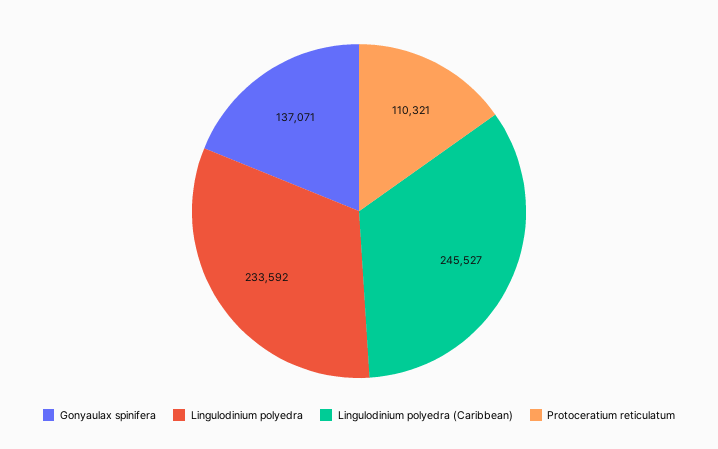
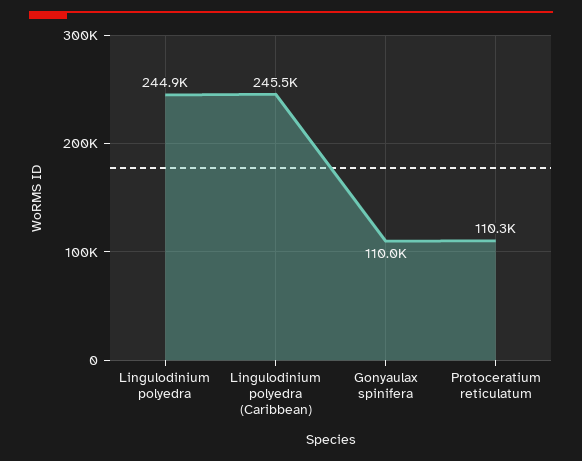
  {
-   "Gonyaulax spinifera": 137071,
+   "Gonyaulax spinifera": 110000,
-   "Lingulodinium polyedra": 233592,
+   "Lingulodinium polyedra": 244900,
    "Lingulodinium polyedra (Caribbean)": 245527,
    "Protoceratium reticulatum": 110321
  }

